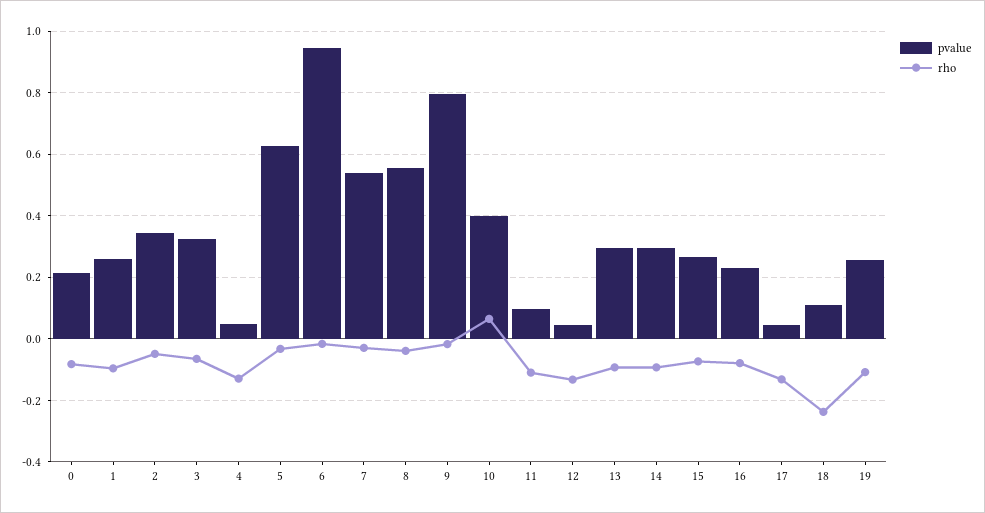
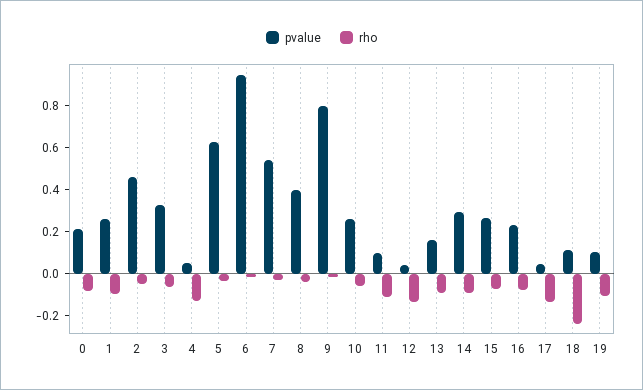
  {
    "pvalue": {
      "0": 0.22,
      "1": 0.26,
-     "2": 0.34,
+     "2": 0.45,
      "3": 0.32,
      "4": 0.04,
      "5": 0.62,
      "6": 0.94,
      "7": 0.54,
-     "8": 0.56,
+     "8": 0.4,
      "9": 0.8,
-     "10": 0.4,
+     "10": 0.25,
      "11": 0.1,
      "12": 0.04,
-     "13": 0.3,
+     "13": 0.15,
      "14": 0.3,
      "15": 0.26,
      "16": 0.24,
      "17": 0.04,
      "18": 0.12,
-     "19": 0.26
+     "19": 0.1
    },
    "rho": {
      "0": -0.08,
      "1": -0.1,
      "2": -0.04,
      "3": -0.06,
      "4": -0.12,
      "5": -0.04,
      "6": -0.02,
      "7": -0.02,
      "8": -0.04,
      "9": -0.02,
-     "10": 0.06,
+     "10": -0.05,
      "11": -0.1,
      "12": -0.14,
      "13": -0.1,
      "14": -0.1,
      "15": -0.08,
      "16": -0.08,
      "17": -0.14,
      "18": -0.24,
      "19": -0.1
    }
  }

